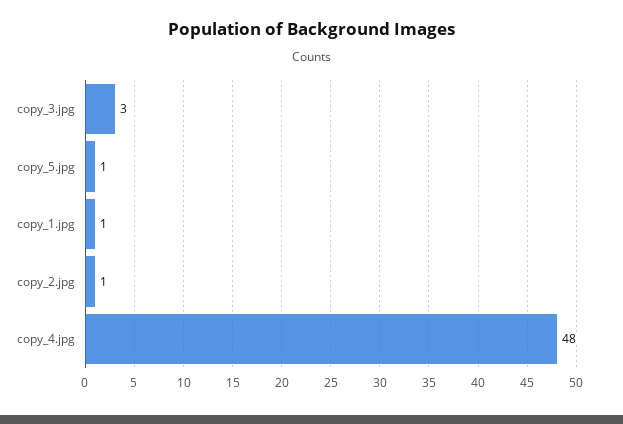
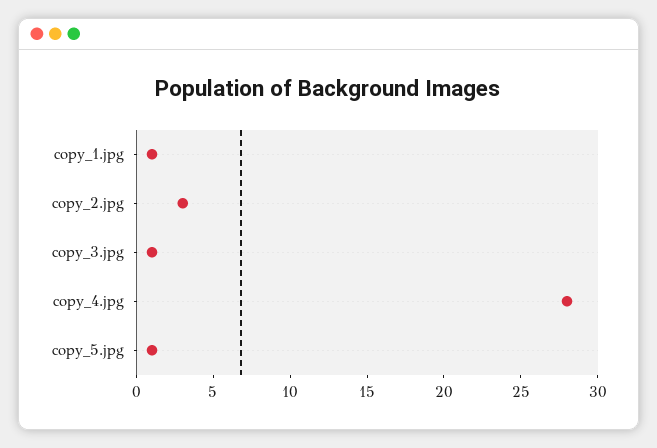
  {
-   "copy_3.jpg": 3,
+   "copy_3.jpg": 1,
    "copy_5.jpg": 1,
    "copy_1.jpg": 1,
-   "copy_2.jpg": 1,
+   "copy_2.jpg": 3,
-   "copy_4.jpg": 48
+   "copy_4.jpg": 28
  }

